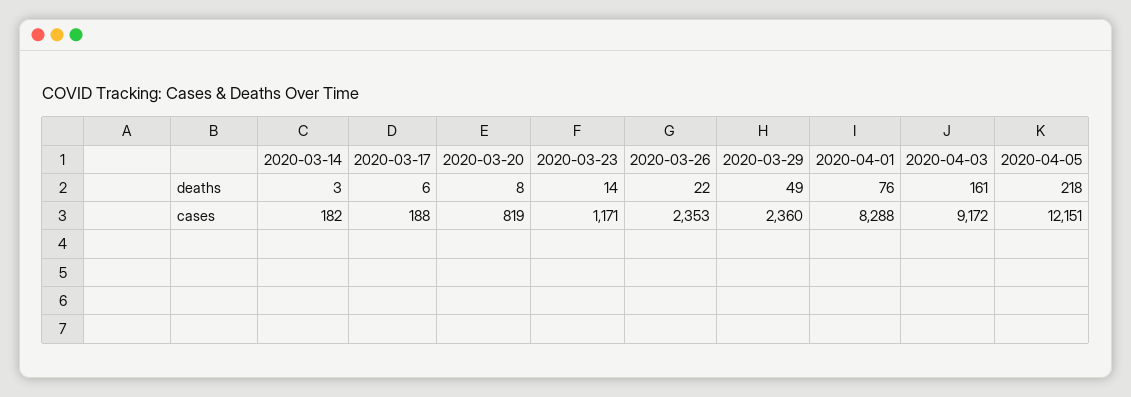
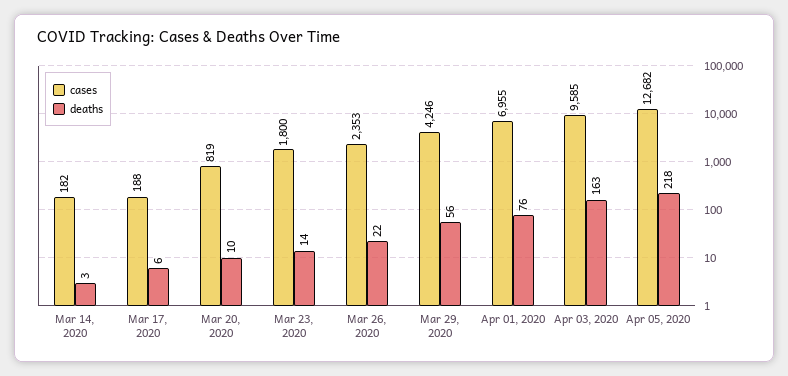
  {
    "deaths": {
      "2020-03-14": 3,
      "2020-03-17": 6,
-     "2020-03-20": 8,
+     "2020-03-20": 10,
      "2020-03-23": 14,
      "2020-03-26": 22,
-     "2020-03-29": 49,
+     "2020-03-29": 56,
      "2020-04-01": 76,
-     "2020-04-03": 161,
+     "2020-04-03": 163,
      "2020-04-05": 218
    },
    "cases": {
      "2020-03-14": 182,
      "2020-03-17": 188,
      "2020-03-20": 819,
-     "2020-03-23": 1171,
+     "2020-03-23": 1800,
      "2020-03-26": 2353,
-     "2020-03-29": 2360,
+     "2020-03-29": 4246,
-     "2020-04-01": 8288,
+     "2020-04-01": 6955,
-     "2020-04-03": 9172,
+     "2020-04-03": 9585,
-     "2020-04-05": 12151
+     "2020-04-05": 12682
    }
  }

